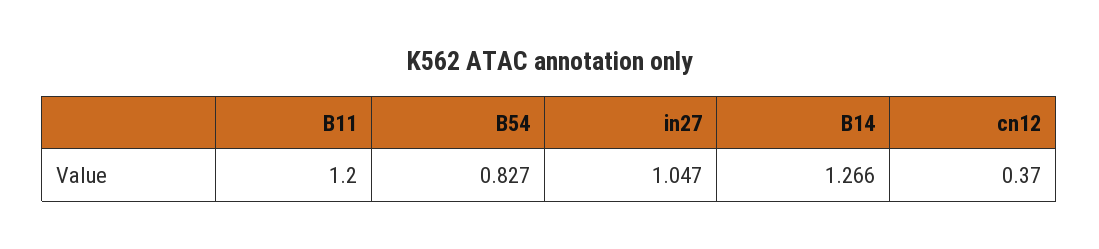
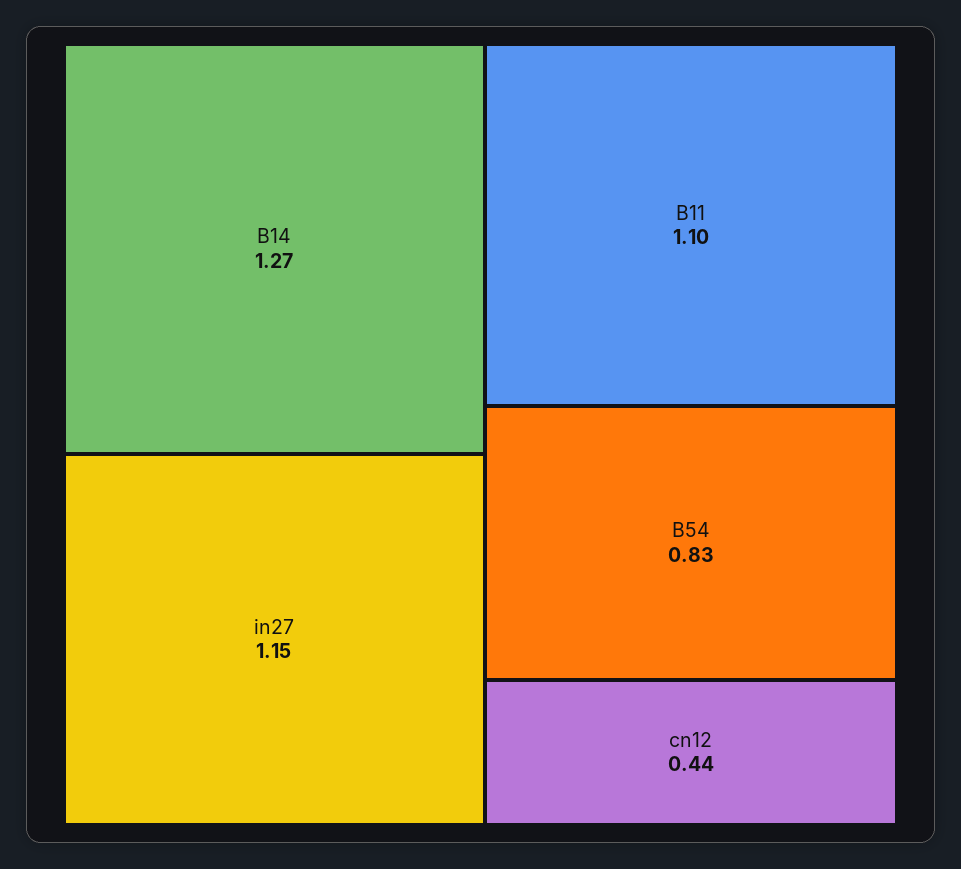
  {
-   "B11": 1.2,
+   "B11": 1.1,
    "B54": 0.827,
-   "in27": 1.047,
+   "in27": 1.15,
    "B14": 1.266,
-   "cn12": 0.37
+   "cn12": 0.44
  }

